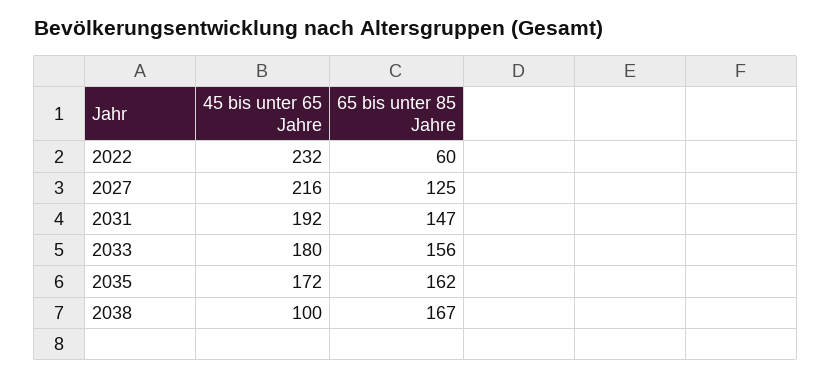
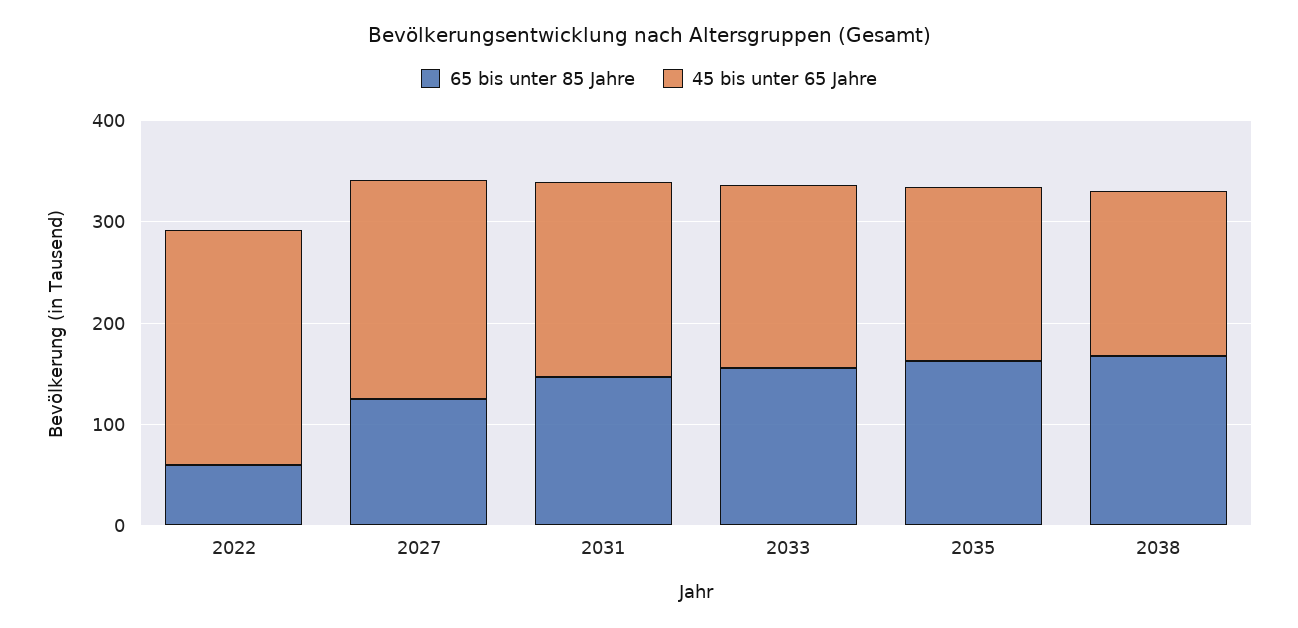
  {
    "45 bis unter 65 Jahre": {
      "2022": 232,
      "2027": 216,
      "2031": 192,
      "2033": 180,
      "2035": 172,
-     "2038": 100
+     "2038": 160
    },
    "65 bis unter 85 Jahre": {
      "2022": 60,
      "2027": 125,
      "2031": 147,
      "2033": 156,
      "2035": 162,
      "2038": 167
    }
  }

